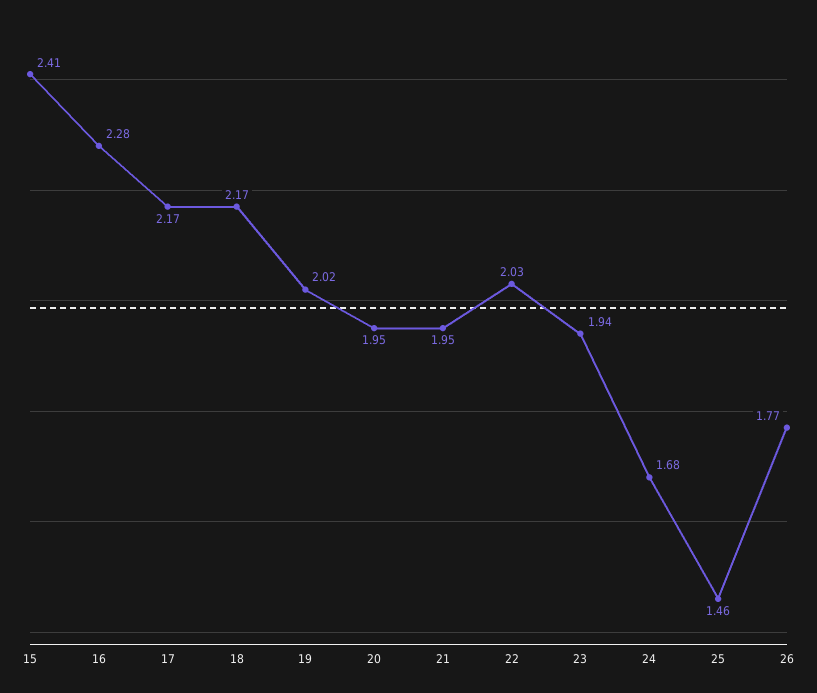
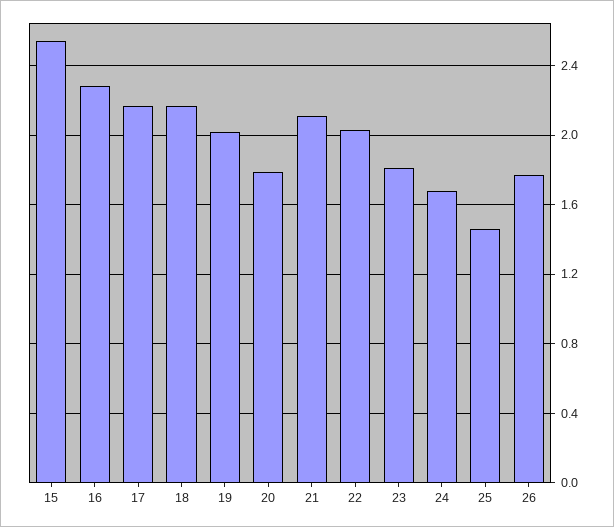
  {
-   "15": 2.41,
+   "15": 2.55,
    "16": 2.28,
    "17": 2.17,
    "18": 2.17,
    "19": 2.02,
-   "20": 1.95,
+   "20": 1.8,
-   "21": 1.95,
+   "21": 2.1,
    "22": 2.03,
-   "23": 1.94,
+   "23": 1.8,
    "24": 1.68,
    "25": 1.46,
    "26": 1.77
  }

